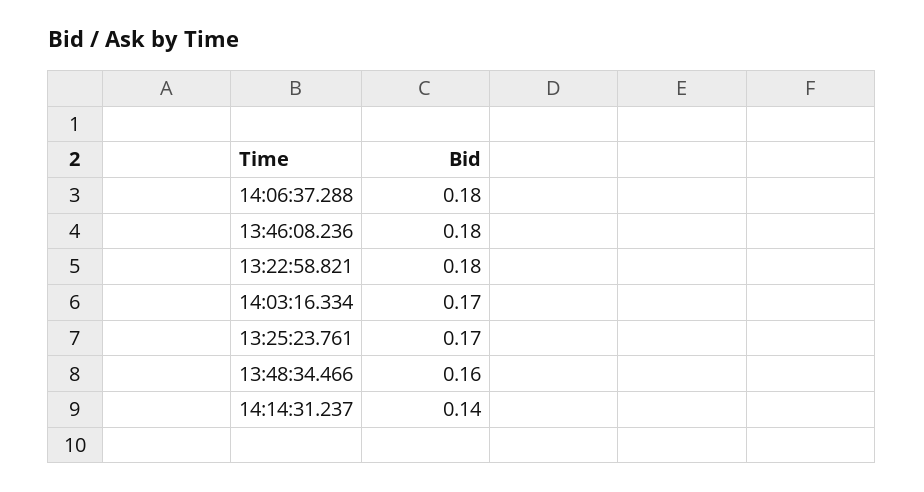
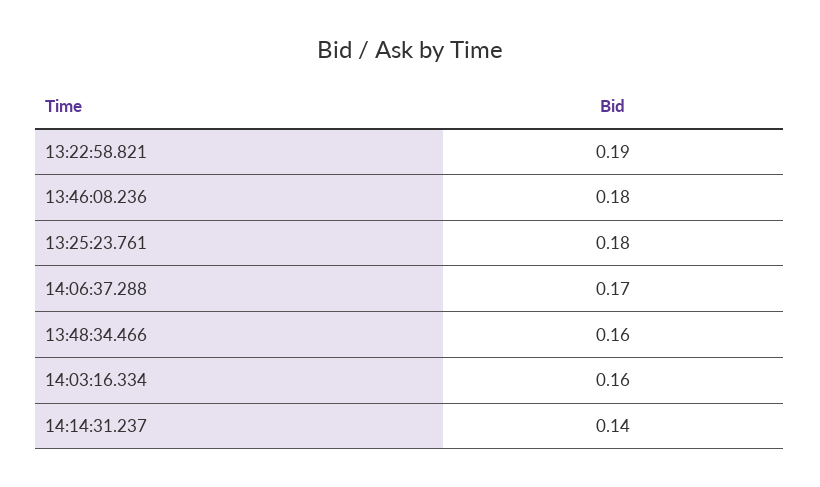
  {
-   "14:06:37.288": 0.18,
+   "14:06:37.288": 0.17,
    "13:46:08.236": 0.18,
-   "13:22:58.821": 0.18,
+   "13:22:58.821": 0.19,
-   "14:03:16.334": 0.17,
+   "14:03:16.334": 0.16,
-   "13:25:23.761": 0.17,
+   "13:25:23.761": 0.18,
    "13:48:34.466": 0.16,
    "14:14:31.237": 0.14
  }

